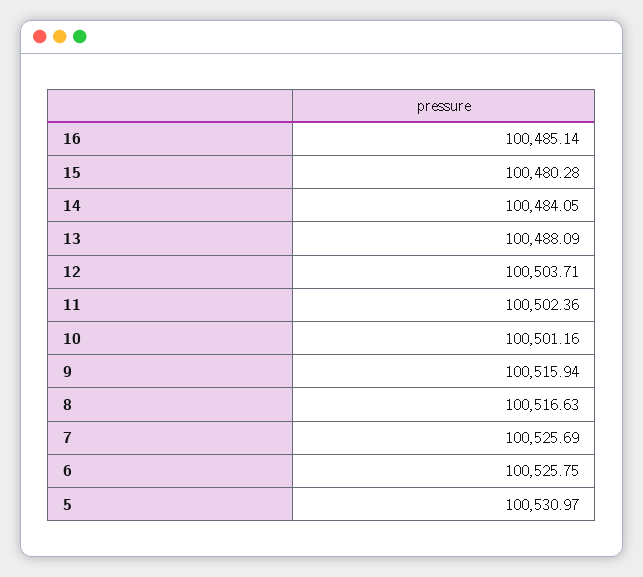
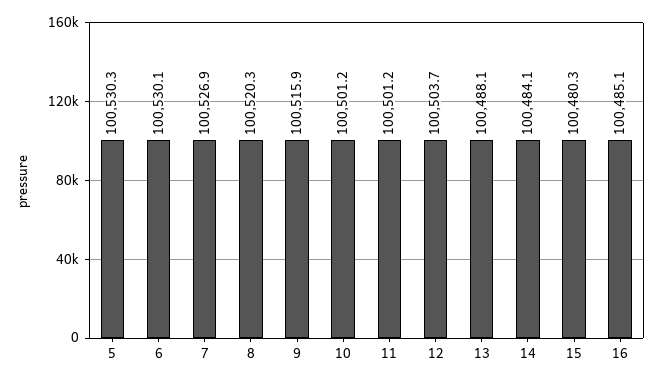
  {
    "16": 100485.14,
    "15": 100480.28,
    "14": 100484.05,
    "13": 100488.09,
    "12": 100503.71,
-   "11": 100502.36,
+   "11": 100501.2,
    "10": 100501.16,
    "9": 100515.94,
-   "8": 100516.63,
+   "8": 100520.3,
-   "7": 100525.69,
+   "7": 100526.9,
-   "6": 100525.75,
+   "6": 100530.1,
-   "5": 100530.97
+   "5": 100530.3
  }

